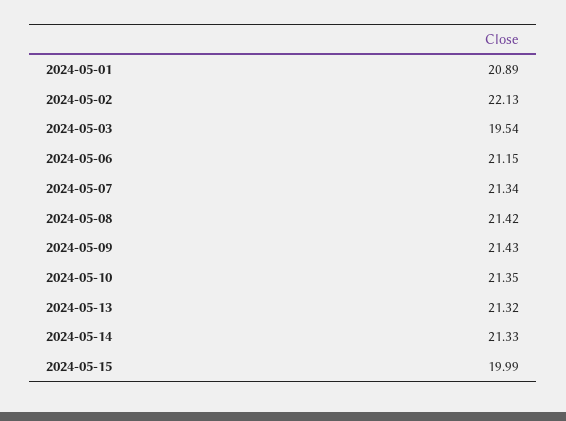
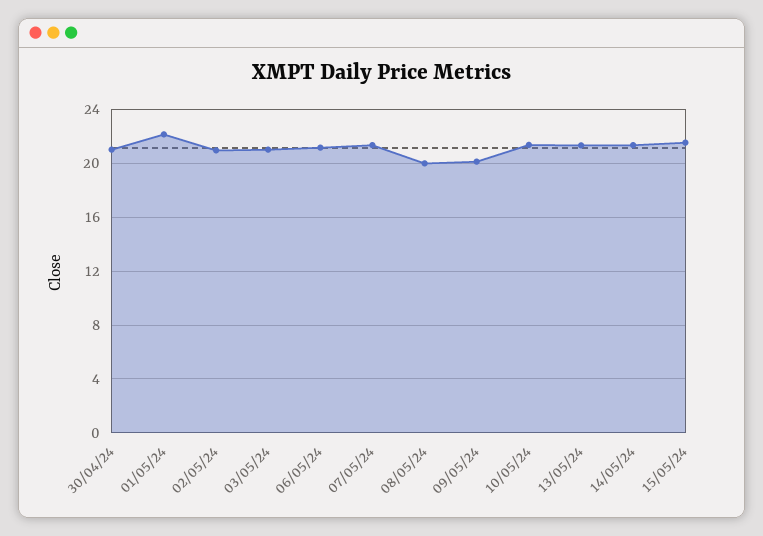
  {
-   "2024-05-01": 20.89,
+   "2024-05-01": 22,
-   "2024-05-02": 22.13,
+   "2024-05-02": 21,
-   "2024-05-03": 19.54,
+   "2024-05-03": 21,
    "2024-05-06": 21.15,
    "2024-05-07": 21.34,
-   "2024-05-08": 21.42,
+   "2024-05-08": 20,
-   "2024-05-09": 21.43,
+   "2024-05-09": 20,
    "2024-05-10": 21.35,
    "2024-05-13": 21.32,
    "2024-05-14": 21.33,
-   "2024-05-15": 19.99
+   "2024-05-15": 21.5,
+   "30/04/24": 21
  }

